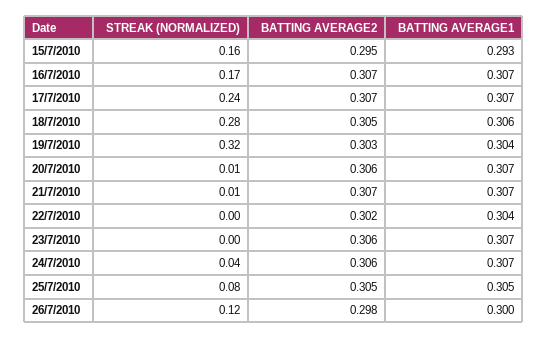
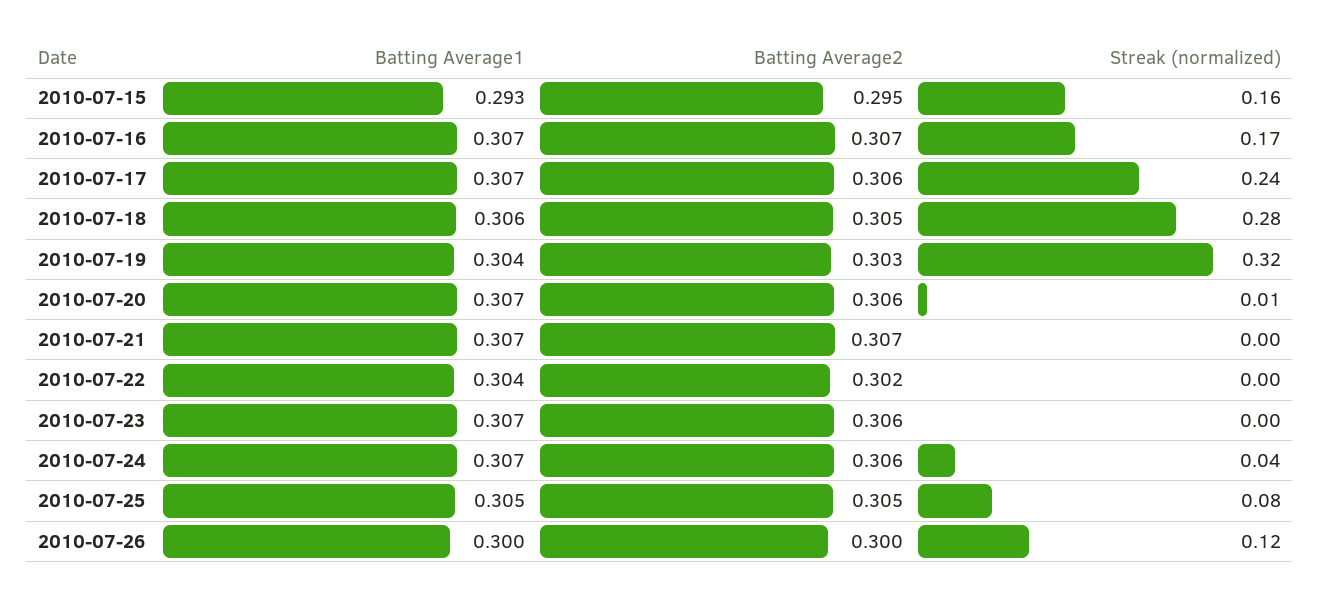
  {
    "STREAK (NORMALIZED)": {
      "15/7/2010": 0.16,
      "16/7/2010": 0.17,
      "17/7/2010": 0.24,
      "18/7/2010": 0.28,
      "19/7/2010": 0.32,
      "20/7/2010": 0.01,
-     "21/7/2010": 0.01,
+     "21/7/2010": 0,
      "22/7/2010": 0,
      "23/7/2010": 0,
      "24/7/2010": 0.04,
      "25/7/2010": 0.08,
      "26/7/2010": 0.12
    },
    "BATTING AVERAGE2": {
      "15/7/2010": 0.295,
      "16/7/2010": 0.307,
-     "17/7/2010": 0.307,
+     "17/7/2010": 0.306,
      "18/7/2010": 0.305,
      "19/7/2010": 0.303,
      "20/7/2010": 0.306,
      "21/7/2010": 0.307,
      "22/7/2010": 0.302,
      "23/7/2010": 0.306,
      "24/7/2010": 0.306,
      "25/7/2010": 0.305,
-     "26/7/2010": 0.298
+     "26/7/2010": 0.3
    },
    "BATTING AVERAGE1": {
      "15/7/2010": 0.293,
      "16/7/2010": 0.307,
      "17/7/2010": 0.307,
      "18/7/2010": 0.306,
      "19/7/2010": 0.304,
      "20/7/2010": 0.307,
      "21/7/2010": 0.307,
      "22/7/2010": 0.304,
      "23/7/2010": 0.307,
      "24/7/2010": 0.307,
      "25/7/2010": 0.305,
      "26/7/2010": 0.3
    }
  }

